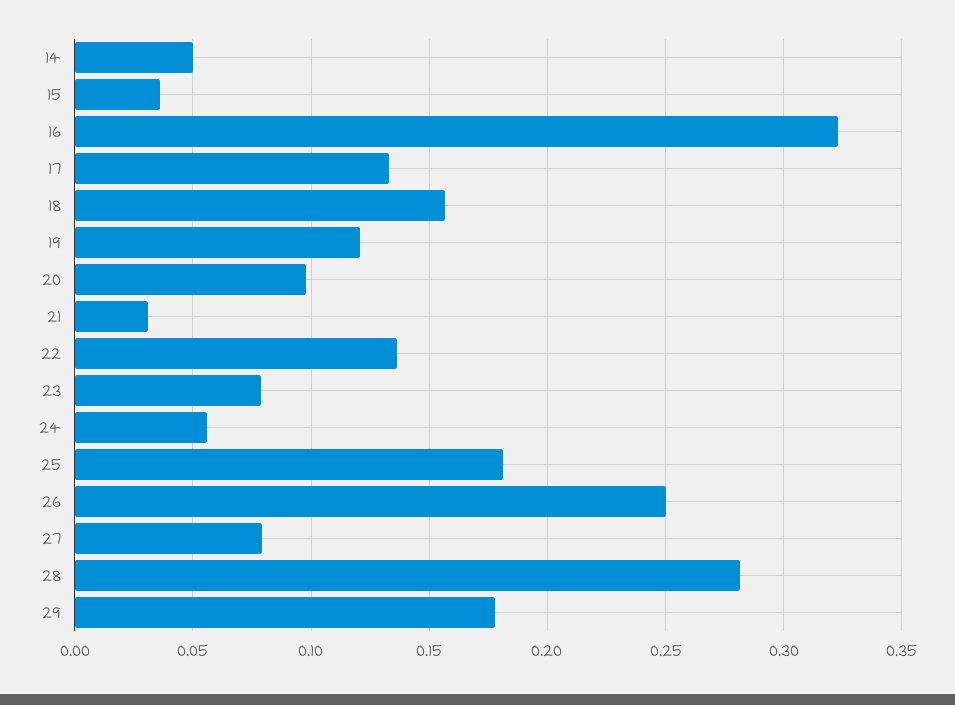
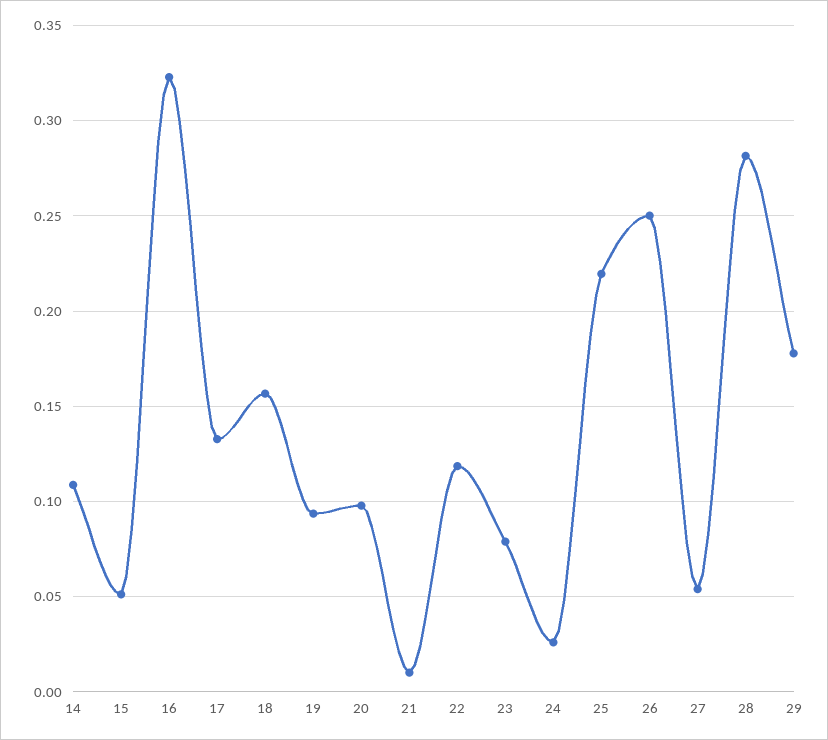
  {
-   "14": 0.05,
+   "14": 0.11,
-   "15": 0.035,
+   "15": 0.05,
    "16": 0.325,
    "17": 0.135,
    "18": 0.155,
-   "19": 0.12,
+   "19": 0.095,
    "20": 0.1,
-   "21": 0.03,
+   "21": 0.01,
-   "22": 0.135,
+   "22": 0.12,
    "23": 0.08,
-   "24": 0.055,
+   "24": 0.025,
-   "25": 0.18,
+   "25": 0.22,
    "26": 0.25,
-   "27": 0.08,
+   "27": 0.055,
    "28": 0.28,
    "29": 0.18
  }

